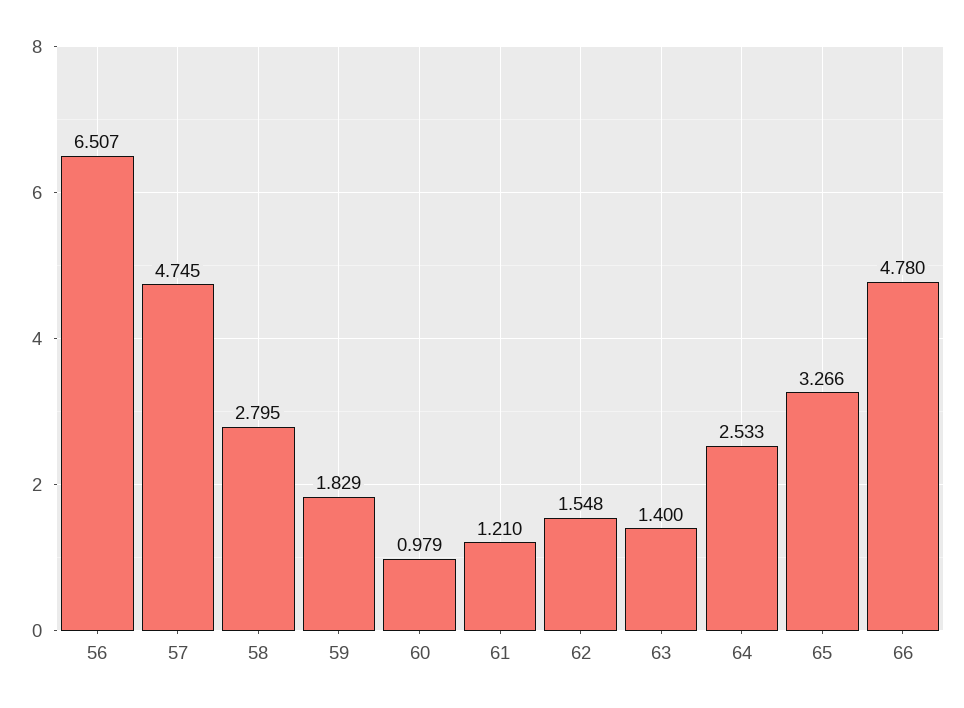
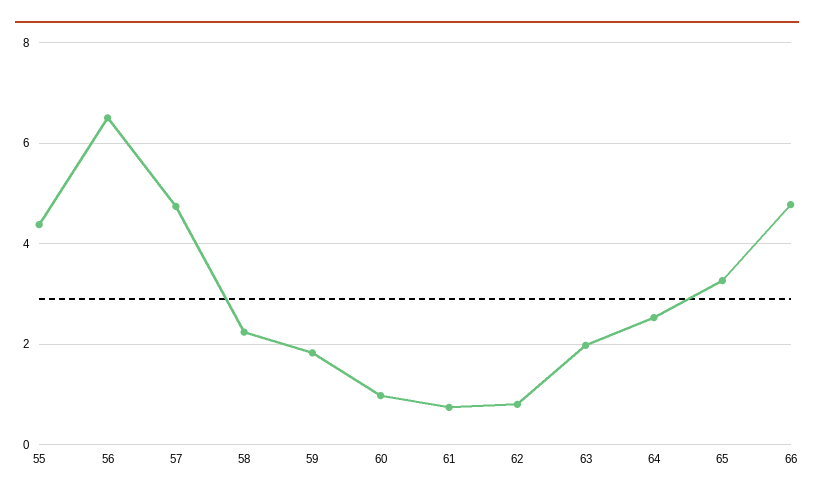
  {
    "56": 6.507,
    "57": 4.745,
-   "58": 2.795,
+   "58": 2.2,
    "59": 1.829,
    "60": 0.979,
-   "61": 1.21,
+   "61": 0.8,
-   "62": 1.548,
+   "62": 0.8,
-   "63": 1.4,
+   "63": 2,
    "64": 2.533,
    "65": 3.266,
-   "66": 4.78
+   "66": 4.78,
+   "55": 4.4
  }

